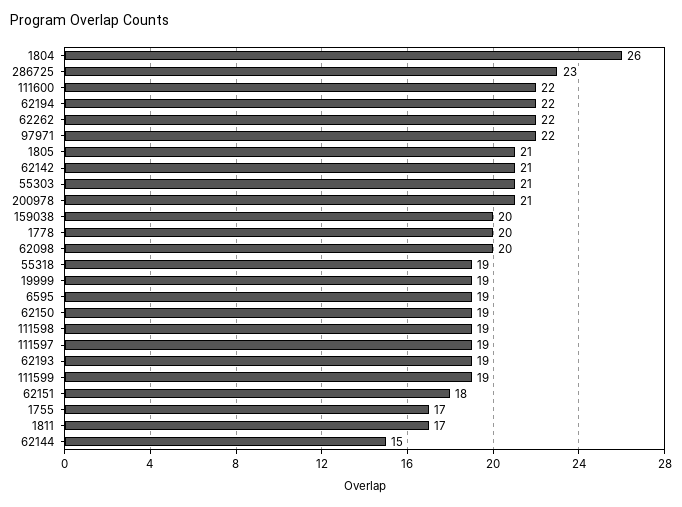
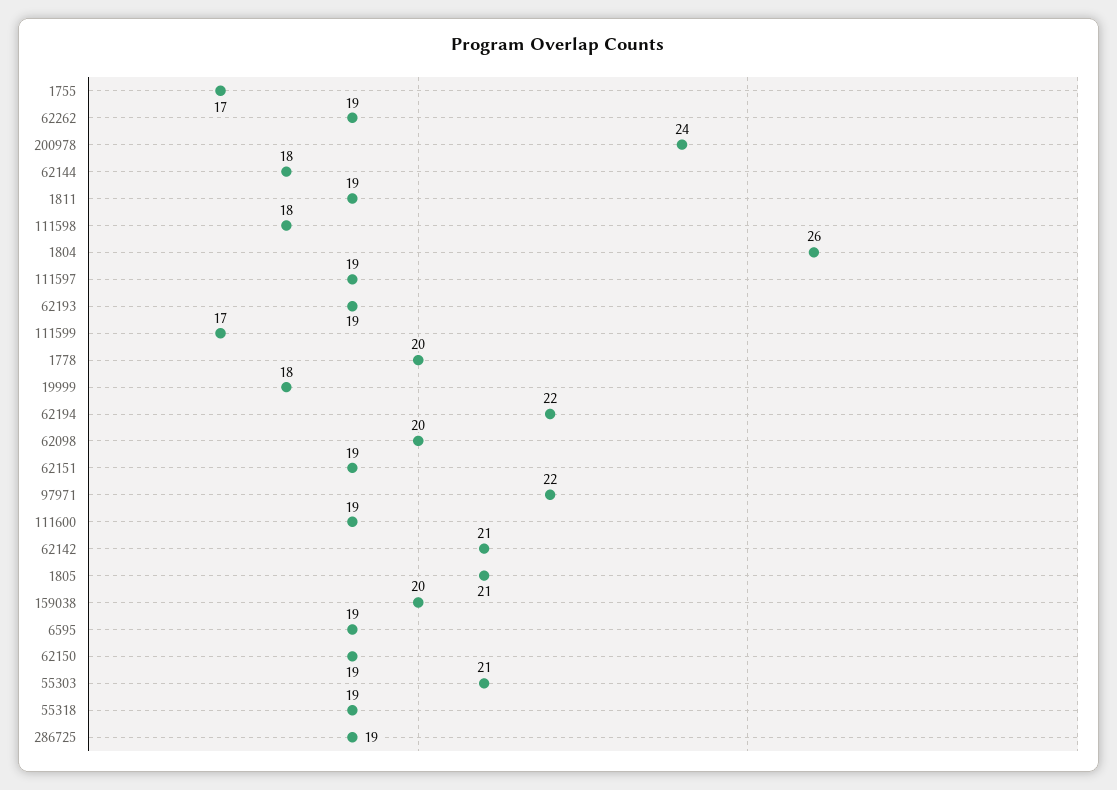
  {
    "1804": 26,
-   "286725": 23,
+   "286725": 19,
-   "111600": 22,
+   "111600": 19,
    "62194": 22,
-   "62262": 22,
+   "62262": 19,
    "97971": 22,
    "1805": 21,
    "62142": 21,
    "55303": 21,
-   "200978": 21,
+   "200978": 24,
    "159038": 20,
    "1778": 20,
    "62098": 20,
    "55318": 19,
-   "19999": 19,
+   "19999": 18,
    "6595": 19,
    "62150": 19,
-   "111598": 19,
+   "111598": 18,
    "111597": 19,
    "62193": 19,
-   "111599": 19,
+   "111599": 17,
-   "62151": 18,
+   "62151": 19,
    "1755": 17,
-   "1811": 17,
+   "1811": 19,
-   "62144": 15
+   "62144": 18
  }

